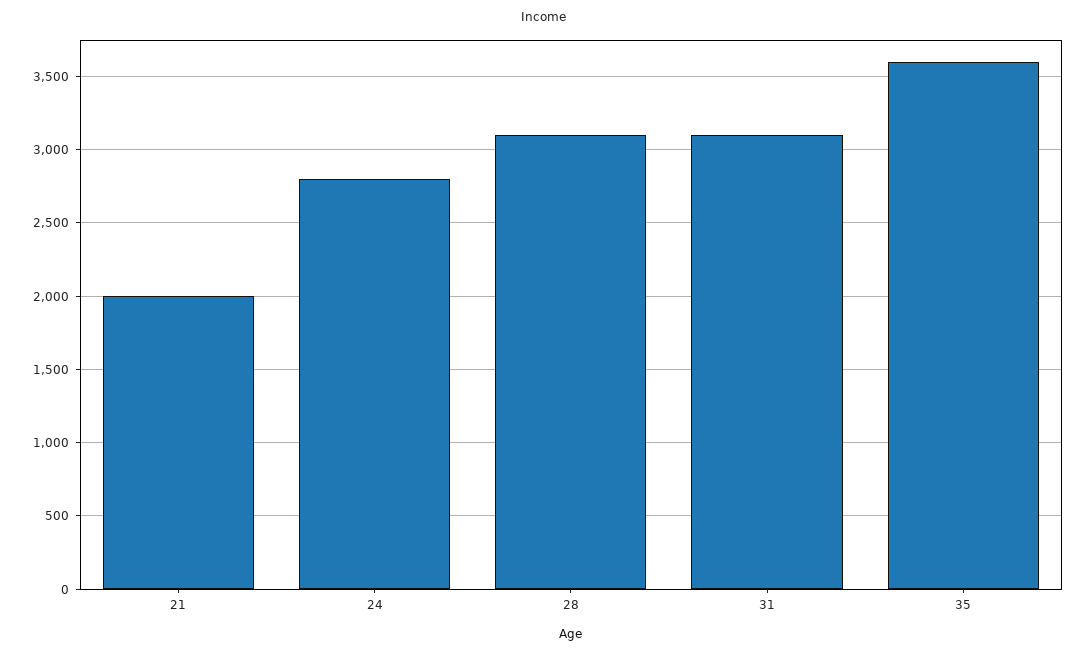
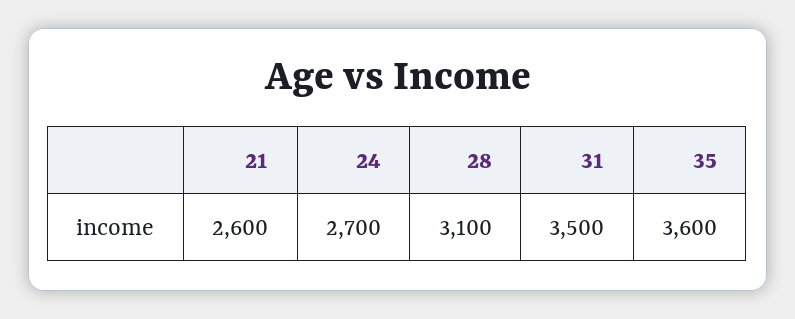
  {
-   "21": 2000,
+   "21": 2600,
-   "24": 2800,
+   "24": 2700,
    "28": 3100,
-   "31": 3100,
+   "31": 3500,
    "35": 3600
  }

